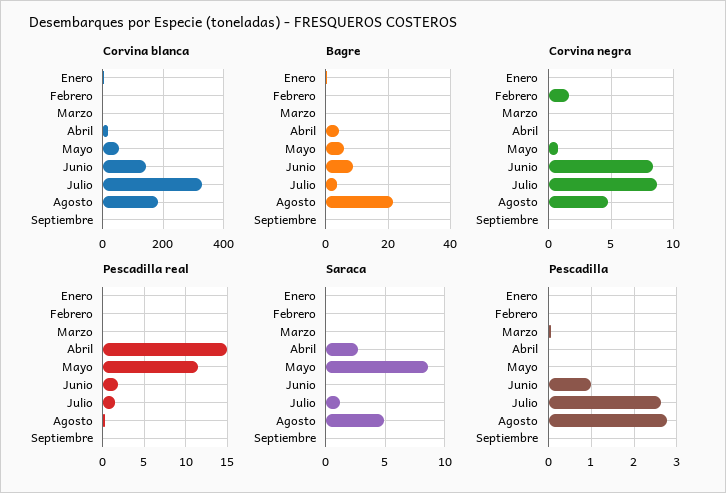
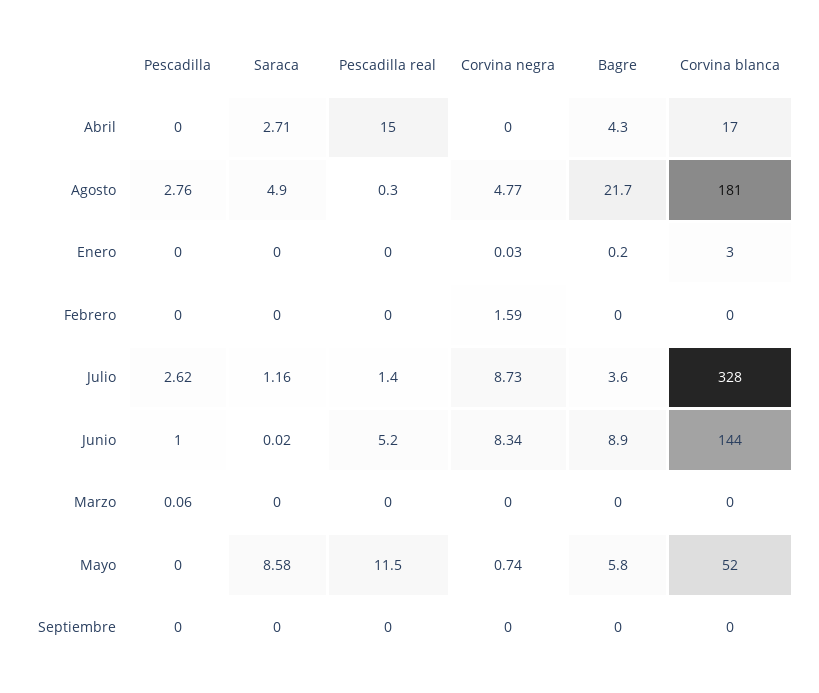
  {
    "Corvina blanca": {
      "Enero": 3,
      "Febrero": 0,
      "Marzo": 0,
      "Abril": 17,
      "Mayo": 52,
      "Junio": 144,
      "Julio": 328,
      "Agosto": 181,
      "Septiembre": 0
    },
    "Bagre": {
      "Enero": 0.2,
      "Febrero": 0,
      "Marzo": 0,
      "Abril": 4.3,
      "Mayo": 5.8,
      "Junio": 8.9,
      "Julio": 3.6,
      "Agosto": 21.7,
      "Septiembre": 0
    },
    "Corvina negra": {
      "Enero": 0.03,
      "Febrero": 1.59,
      "Marzo": 0,
      "Abril": 0,
      "Mayo": 0.74,
      "Junio": 8.34,
      "Julio": 8.73,
      "Agosto": 4.77,
      "Septiembre": 0
    },
    "Pescadilla real": {
      "Enero": 0,
      "Febrero": 0,
      "Marzo": 0,
      "Abril": 15,
      "Mayo": 11.5,
-     "Junio": 2,
+     "Junio": 5.2,
      "Julio": 1.4,
      "Agosto": 0.3,
      "Septiembre": 0
    },
    "Saraca": {
      "Enero": 0,
      "Febrero": 0,
      "Marzo": 0,
      "Abril": 2.71,
      "Mayo": 8.58,
      "Junio": 0.02,
      "Julio": 1.16,
      "Agosto": 4.9,
      "Septiembre": 0
    },
    "Pescadilla": {
      "Enero": 0,
      "Febrero": 0,
      "Marzo": 0.06,
      "Abril": 0,
      "Mayo": 0,
      "Junio": 1,
      "Julio": 2.62,
      "Agosto": 2.76,
      "Septiembre": 0
    }
  }

